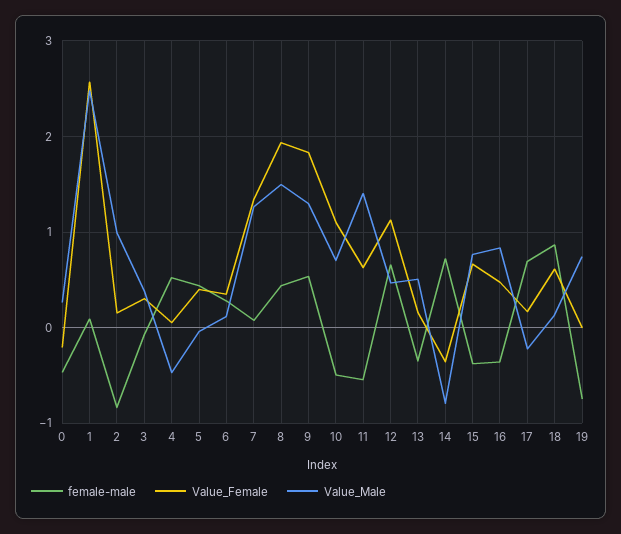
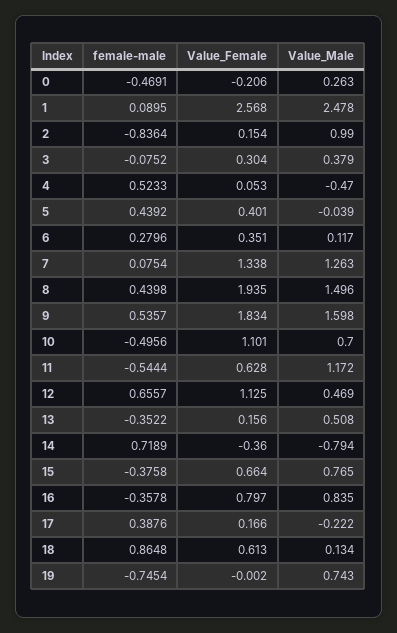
  {
    "female-male": {
      "0": -0.4691,
      "1": 0.0895,
      "2": -0.8364,
      "3": -0.0752,
      "4": 0.5233,
      "5": 0.4392,
      "6": 0.2796,
      "7": 0.0754,
      "8": 0.4398,
      "9": 0.5357,
      "10": -0.4956,
      "11": -0.5444,
      "12": 0.6557,
      "13": -0.3522,
      "14": 0.7189,
      "15": -0.3758,
      "16": -0.3578,
-     "17": 0.7,
+     "17": 0.3876,
      "18": 0.8648,
      "19": -0.7454
    },
    "Value_Female": {
      "0": -0.206,
      "1": 2.568,
      "2": 0.154,
      "3": 0.304,
      "4": 0.053,
      "5": 0.401,
      "6": 0.351,
      "7": 1.338,
      "8": 1.935,
      "9": 1.834,
      "10": 1.101,
      "11": 0.628,
      "12": 1.125,
      "13": 0.156,
      "14": -0.36,
      "15": 0.664,
-     "16": 0.5,
+     "16": 0.797,
      "17": 0.166,
      "18": 0.613,
      "19": -0.002
    },
    "Value_Male": {
      "0": 0.263,
      "1": 2.478,
      "2": 0.99,
      "3": 0.379,
      "4": -0.47,
      "5": -0.039,
      "6": 0.117,
      "7": 1.263,
      "8": 1.496,
-     "9": 1.3,
+     "9": 1.598,
      "10": 0.7,
-     "11": 1.4,
+     "11": 1.172,
      "12": 0.469,
      "13": 0.508,
      "14": -0.794,
      "15": 0.765,
      "16": 0.835,
      "17": -0.222,
      "18": 0.134,
      "19": 0.743
    }
  }

